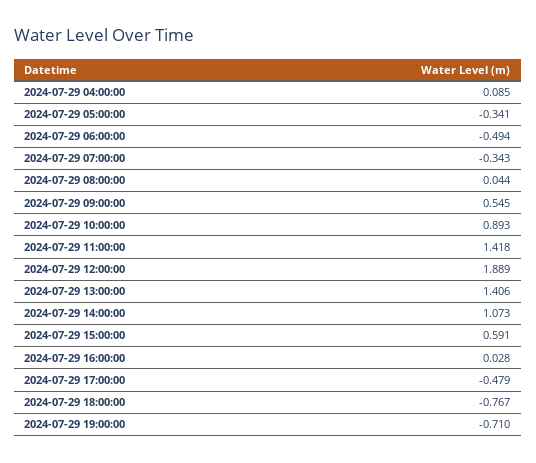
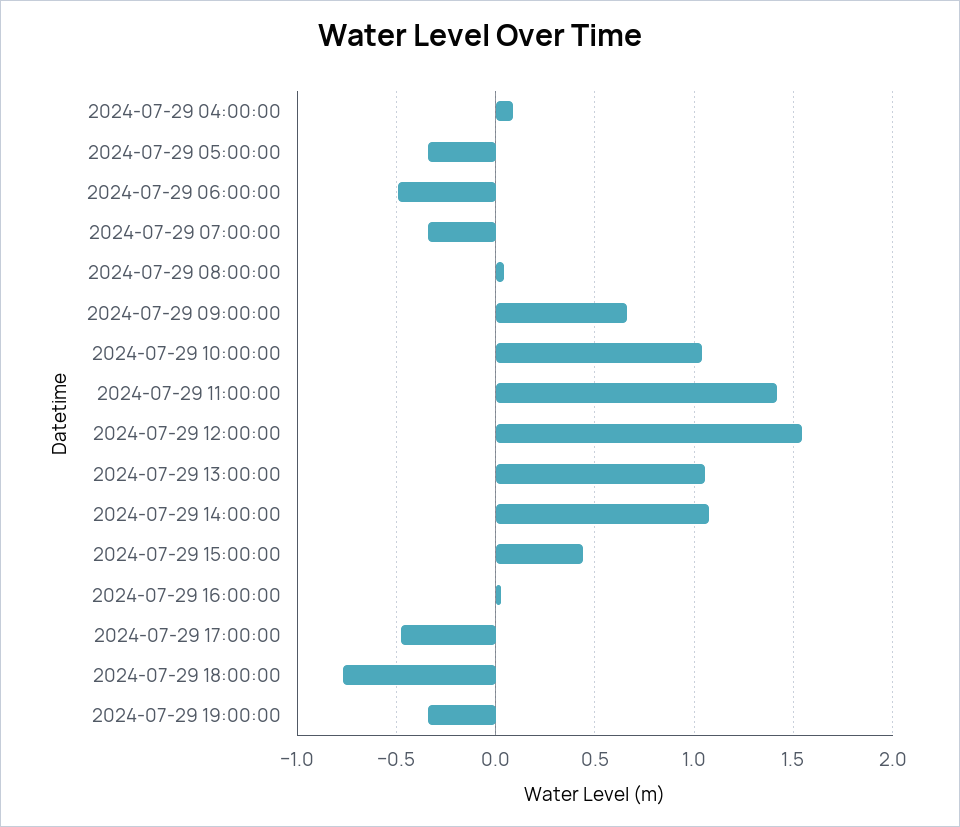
  {
    "2024-07-29 04:00:00": 0.085,
    "2024-07-29 05:00:00": -0.341,
    "2024-07-29 06:00:00": -0.494,
    "2024-07-29 07:00:00": -0.343,
    "2024-07-29 08:00:00": 0.044,
-   "2024-07-29 09:00:00": 0.545,
+   "2024-07-29 09:00:00": 0.65,
-   "2024-07-29 10:00:00": 0.893,
+   "2024-07-29 10:00:00": 1.05,
    "2024-07-29 11:00:00": 1.418,
-   "2024-07-29 12:00:00": 1.889,
+   "2024-07-29 12:00:00": 1.55,
-   "2024-07-29 13:00:00": 1.406,
+   "2024-07-29 13:00:00": 1.05,
    "2024-07-29 14:00:00": 1.073,
-   "2024-07-29 15:00:00": 0.591,
+   "2024-07-29 15:00:00": 0.45,
    "2024-07-29 16:00:00": 0.028,
    "2024-07-29 17:00:00": -0.479,
    "2024-07-29 18:00:00": -0.767,
-   "2024-07-29 19:00:00": -0.71
+   "2024-07-29 19:00:00": -0.35
  }

